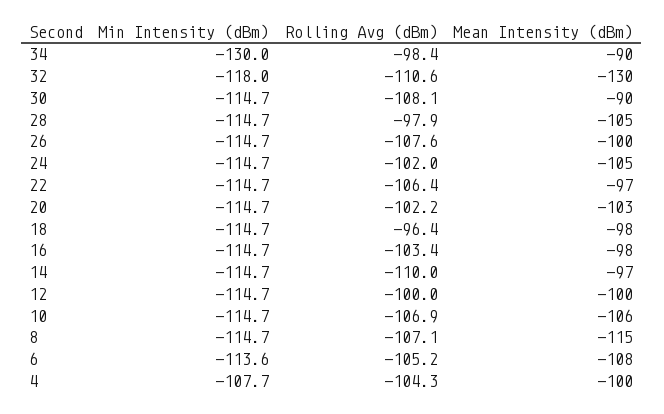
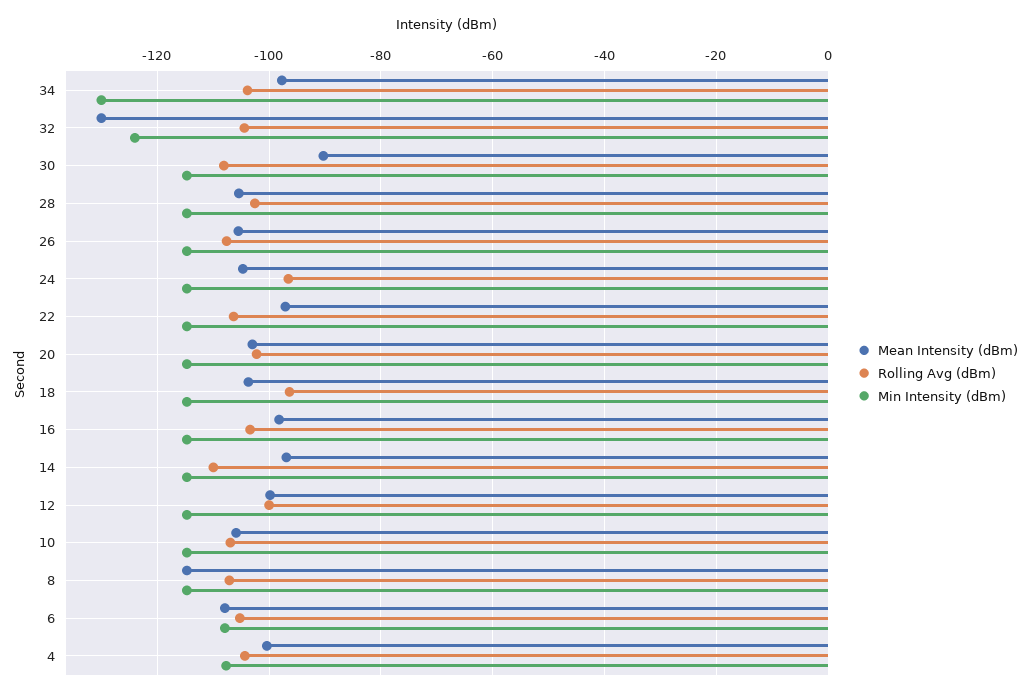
  {
    "Min Intensity (dBm)": {
      "34": -130,
-     "32": -118,
+     "32": -124,
      "30": -114.7,
      "28": -114.7,
      "26": -114.7,
      "24": -114.7,
      "22": -114.7,
      "20": -114.7,
      "18": -114.7,
      "16": -114.7,
      "14": -114.7,
      "12": -114.7,
      "10": -114.7,
      "8": -114.7,
-     "6": -113.6,
+     "6": -108,
      "4": -107.7
    },
    "Rolling Avg (dBm)": {
-     "34": -98.4,
+     "34": -104,
-     "32": -110.6,
+     "32": -104,
      "30": -108.1,
-     "28": -97.9,
+     "28": -102,
      "26": -107.6,
-     "24": -102,
+     "24": -96,
      "22": -106.4,
      "20": -102.2,
      "18": -96.4,
      "16": -103.4,
      "14": -110,
      "12": -100,
      "10": -106.9,
      "8": -107.1,
      "6": -105.2,
      "4": -104.3
    },
    "Mean Intensity (dBm)": {
-     "34": -90,
+     "34": -98,
      "32": -130,
      "30": -90,
      "28": -105,
-     "26": -100,
+     "26": -106,
      "24": -105,
      "22": -97,
      "20": -103,
-     "18": -98,
+     "18": -104,
      "16": -98,
      "14": -97,
      "12": -100,
      "10": -106,
      "8": -115,
      "6": -108,
      "4": -100
    }
  }

